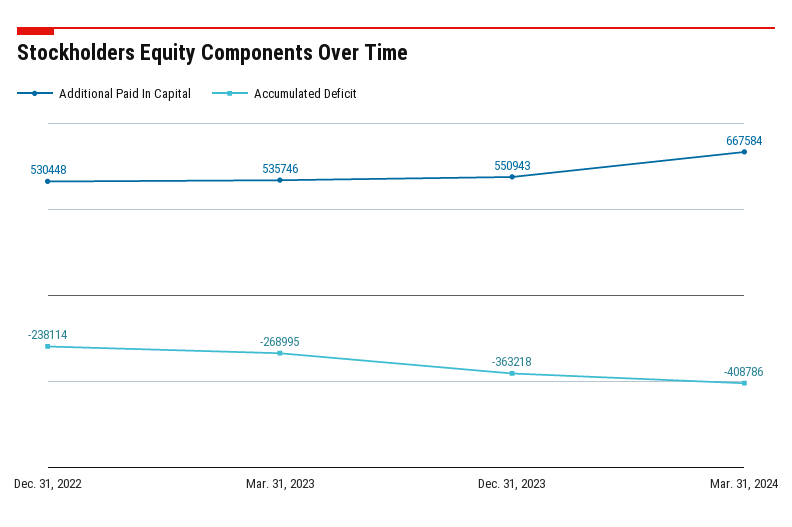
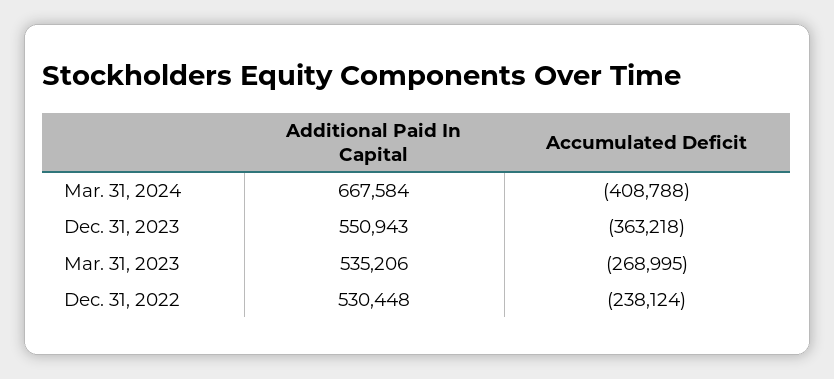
  {
    "Additional Paid In Capital": {
      "Dec. 31, 2022": 530448,
-     "Mar. 31, 2023": 535746,
+     "Mar. 31, 2023": 535206,
      "Dec. 31, 2023": 550943,
      "Mar. 31, 2024": 667584
    },
    "Accumulated Deficit": {
-     "Dec. 31, 2022": -238114,
+     "Dec. 31, 2022": -238124,
      "Mar. 31, 2023": -268995,
      "Dec. 31, 2023": -363218,
-     "Mar. 31, 2024": -408786
+     "Mar. 31, 2024": -408788
    }
  }

